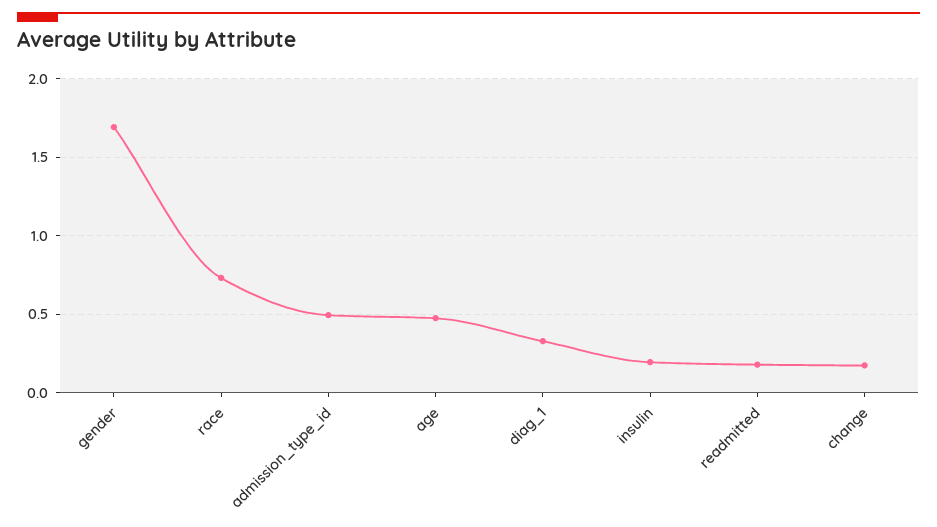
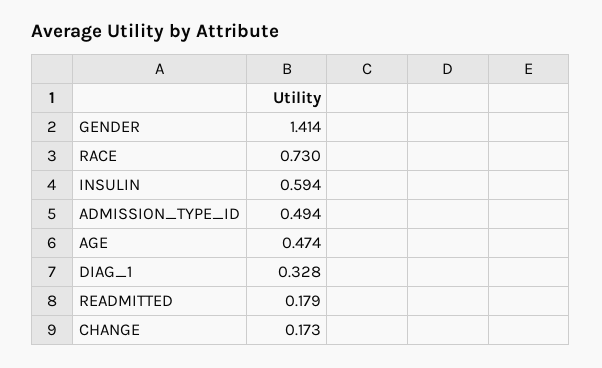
  {
-   "gender": 1.7,
+   "gender": 1.414,
    "race": 0.73,
    "admission_type_id": 0.494,
    "age": 0.474,
    "diag_1": 0.328,
-   "insulin": 0.2,
+   "insulin": 0.594,
    "readmitted": 0.179,
    "change": 0.173
  }

